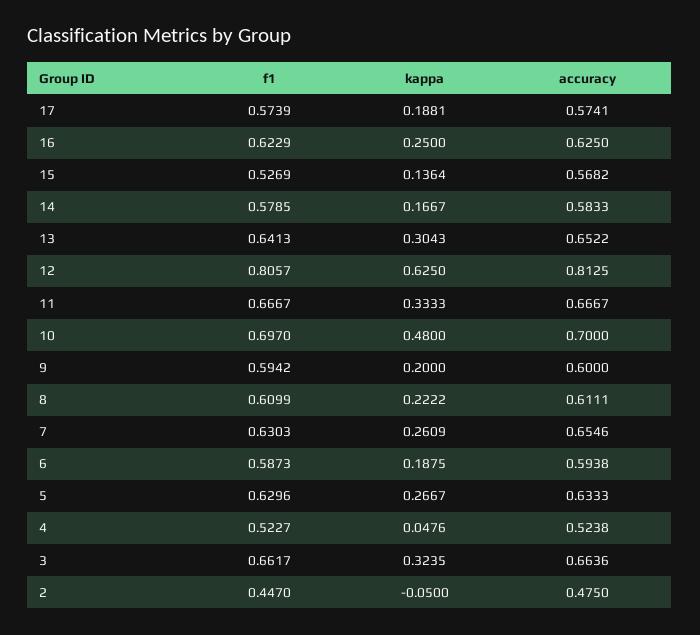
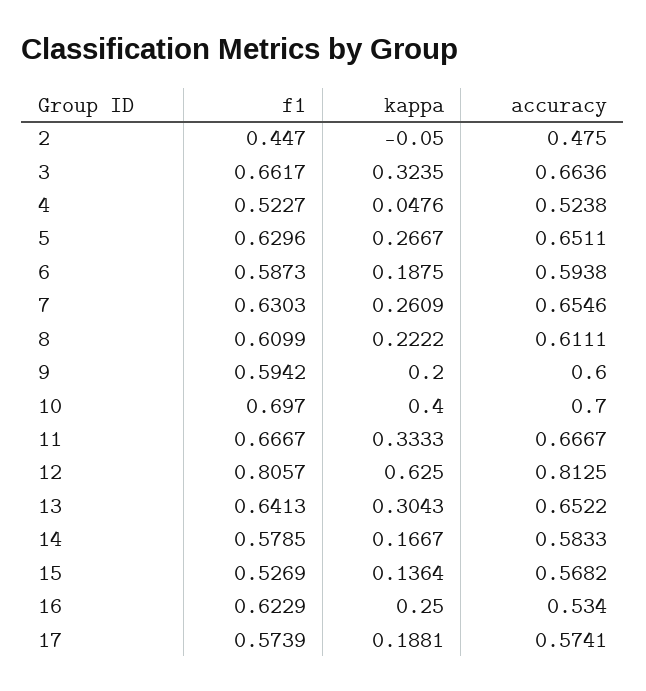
  {
    "f1": {
      "17": 0.5739,
      "16": 0.6229,
      "15": 0.5269,
      "14": 0.5785,
      "13": 0.6413,
      "12": 0.8057,
      "11": 0.6667,
      "10": 0.697,
      "9": 0.5942,
      "8": 0.6099,
      "7": 0.6303,
      "6": 0.5873,
      "5": 0.6296,
      "4": 0.5227,
      "3": 0.6617,
      "2": 0.447
    },
    "kappa": {
      "17": 0.1881,
      "16": 0.25,
      "15": 0.1364,
      "14": 0.1667,
      "13": 0.3043,
      "12": 0.625,
      "11": 0.3333,
-     "10": 0.48,
+     "10": 0.4,
      "9": 0.2,
      "8": 0.2222,
      "7": 0.2609,
      "6": 0.1875,
      "5": 0.2667,
      "4": 0.0476,
      "3": 0.3235,
      "2": -0.05
    },
    "accuracy": {
      "17": 0.5741,
-     "16": 0.625,
+     "16": 0.534,
      "15": 0.5682,
      "14": 0.5833,
      "13": 0.6522,
      "12": 0.8125,
      "11": 0.6667,
      "10": 0.7,
      "9": 0.6,
      "8": 0.6111,
      "7": 0.6546,
      "6": 0.5938,
-     "5": 0.6333,
+     "5": 0.6511,
      "4": 0.5238,
      "3": 0.6636,
      "2": 0.475
    }
  }

